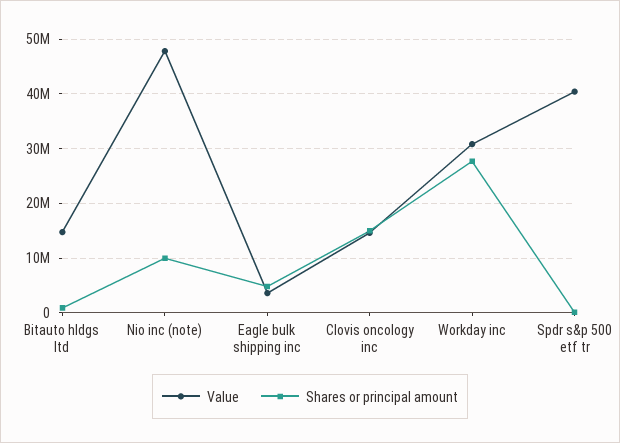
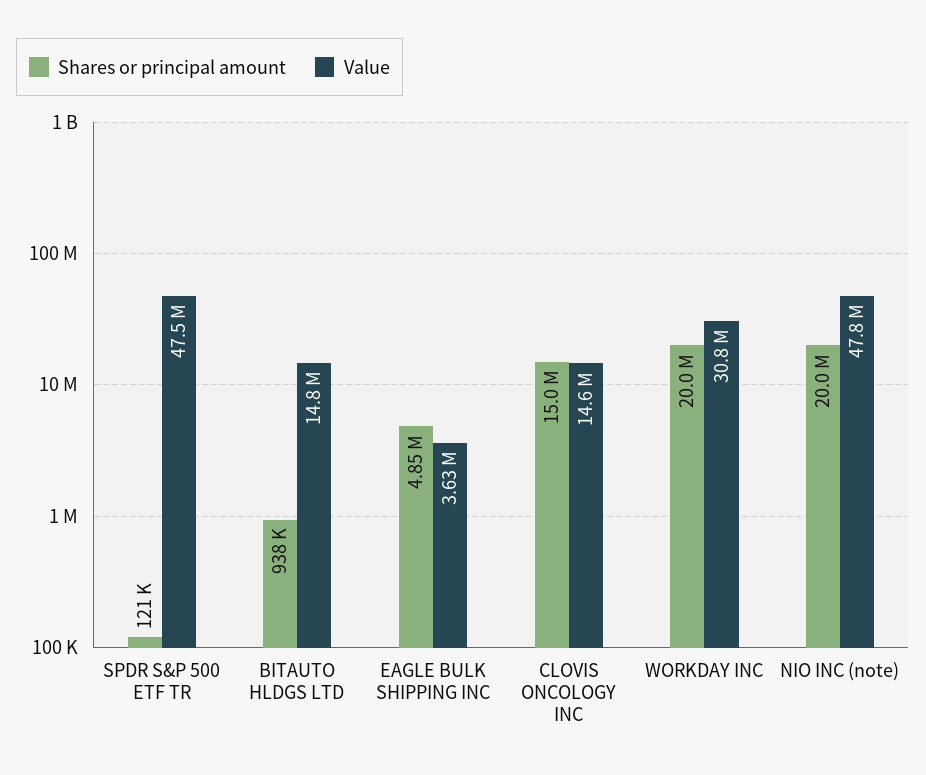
  {
    "Value": {
      "Bitauto hldgs ltd": 14800000,
      "Nio inc (note)": 47800000,
      "Eagle bulk shipping inc": 3630000,
      "Clovis oncology inc": 14600000,
      "Workday inc": 30800000,
-     "Spdr s&p 500 etf tr": 40000000
+     "Spdr s&p 500 etf tr": 47500000
    },
    "Shares or principal amount": {
      "Bitauto hldgs ltd": 938000,
-     "Nio inc (note)": 10000000,
+     "Nio inc (note)": 20000000,
      "Eagle bulk shipping inc": 4850000,
      "Clovis oncology inc": 15000000,
-     "Workday inc": 28000000,
+     "Workday inc": 20000000,
      "Spdr s&p 500 etf tr": 121000
    }
  }

